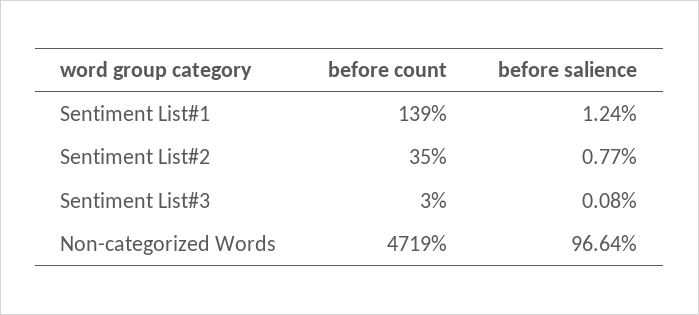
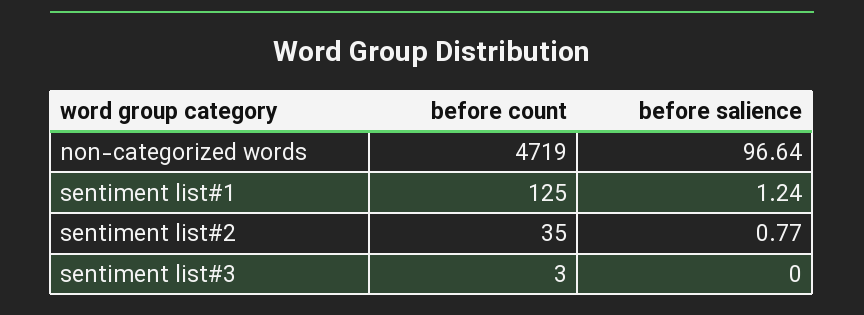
  {
    "before count": {
-     "Sentiment List#1": 139,
+     "Sentiment List#1": 125,
      "Sentiment List#2": 35,
      "Sentiment List#3": 3,
      "Non-categorized Words": 4719
    },
    "before salience": {
      "Sentiment List#1": 1.24,
      "Sentiment List#2": 0.77,
-     "Sentiment List#3": 0.08,
+     "Sentiment List#3": 0,
      "Non-categorized Words": 96.64
    }
  }

